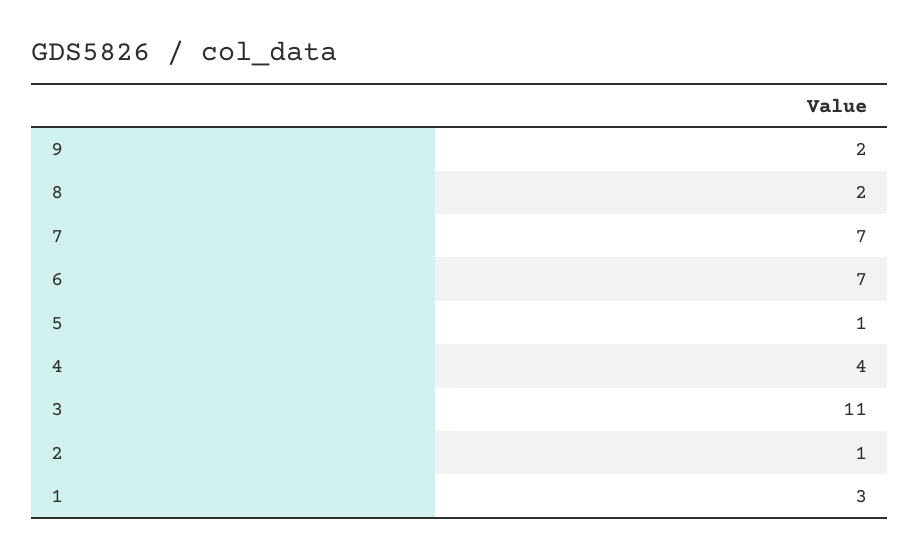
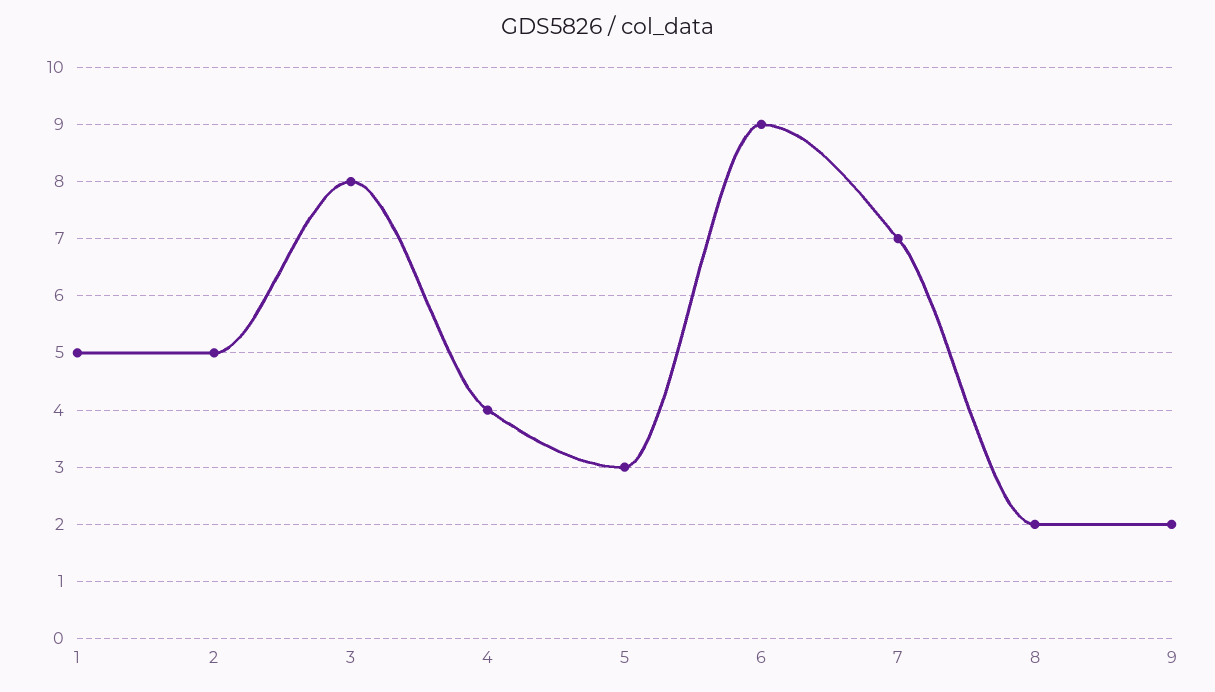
  {
    "9": 2,
    "8": 2,
    "7": 7,
-   "6": 7,
+   "6": 9,
-   "5": 1,
+   "5": 3,
    "4": 4,
-   "3": 11,
+   "3": 8,
-   "2": 1,
+   "2": 5,
-   "1": 3
+   "1": 5
  }

